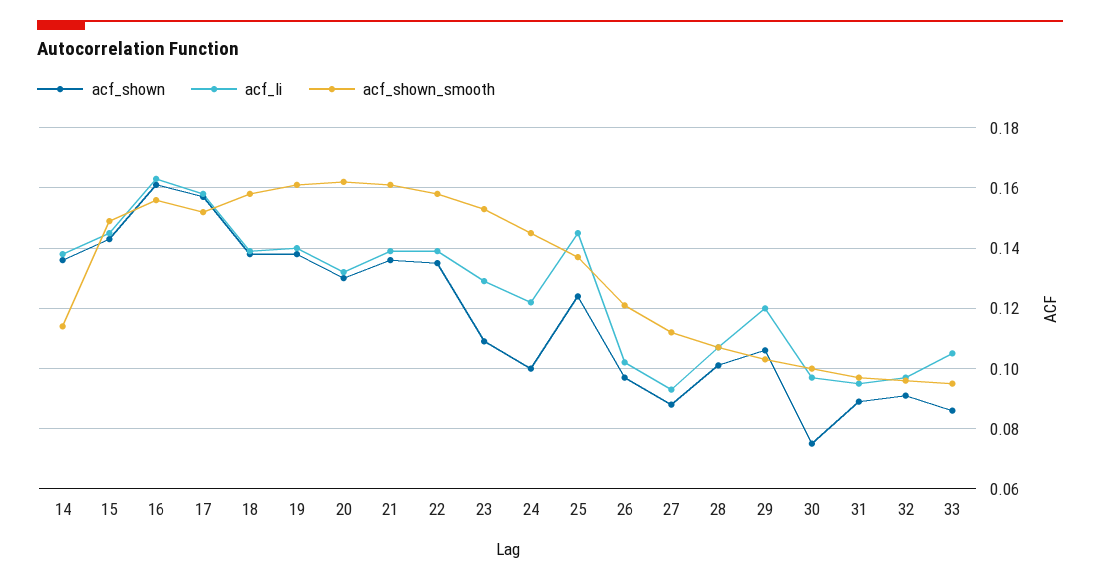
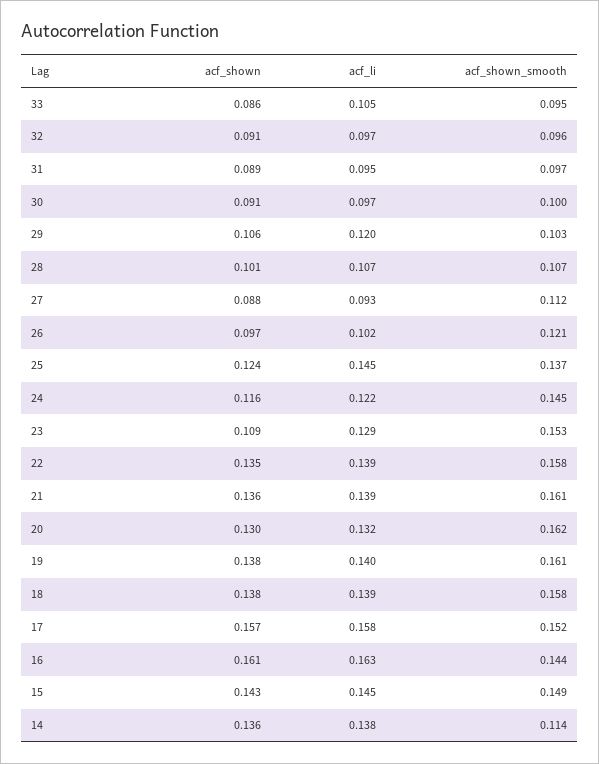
  {
    "acf_shown": {
      "14": 0.136,
      "15": 0.143,
      "16": 0.161,
      "17": 0.157,
      "18": 0.138,
      "19": 0.138,
      "20": 0.13,
      "21": 0.136,
      "22": 0.135,
      "23": 0.109,
-     "24": 0.1,
+     "24": 0.116,
      "25": 0.124,
      "26": 0.097,
      "27": 0.088,
      "28": 0.101,
      "29": 0.106,
-     "30": 0.075,
+     "30": 0.091,
      "31": 0.089,
      "32": 0.091,
      "33": 0.086
    },
    "acf_li": {
      "14": 0.138,
      "15": 0.145,
      "16": 0.163,
      "17": 0.158,
      "18": 0.139,
      "19": 0.14,
      "20": 0.132,
      "21": 0.139,
      "22": 0.139,
      "23": 0.129,
      "24": 0.122,
      "25": 0.145,
      "26": 0.102,
      "27": 0.093,
      "28": 0.107,
      "29": 0.12,
      "30": 0.097,
      "31": 0.095,
      "32": 0.097,
      "33": 0.105
    },
    "acf_shown_smooth": {
      "14": 0.114,
      "15": 0.149,
-     "16": 0.155,
+     "16": 0.144,
      "17": 0.152,
      "18": 0.158,
      "19": 0.161,
      "20": 0.162,
      "21": 0.161,
      "22": 0.158,
      "23": 0.153,
      "24": 0.145,
      "25": 0.137,
      "26": 0.121,
      "27": 0.112,
      "28": 0.107,
      "29": 0.103,
      "30": 0.1,
      "31": 0.097,
      "32": 0.096,
      "33": 0.095
    }
  }

